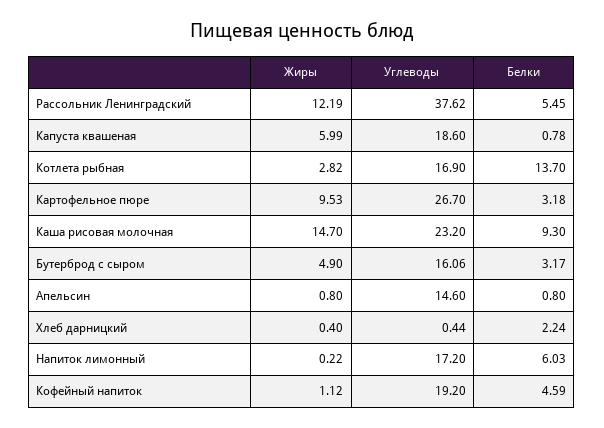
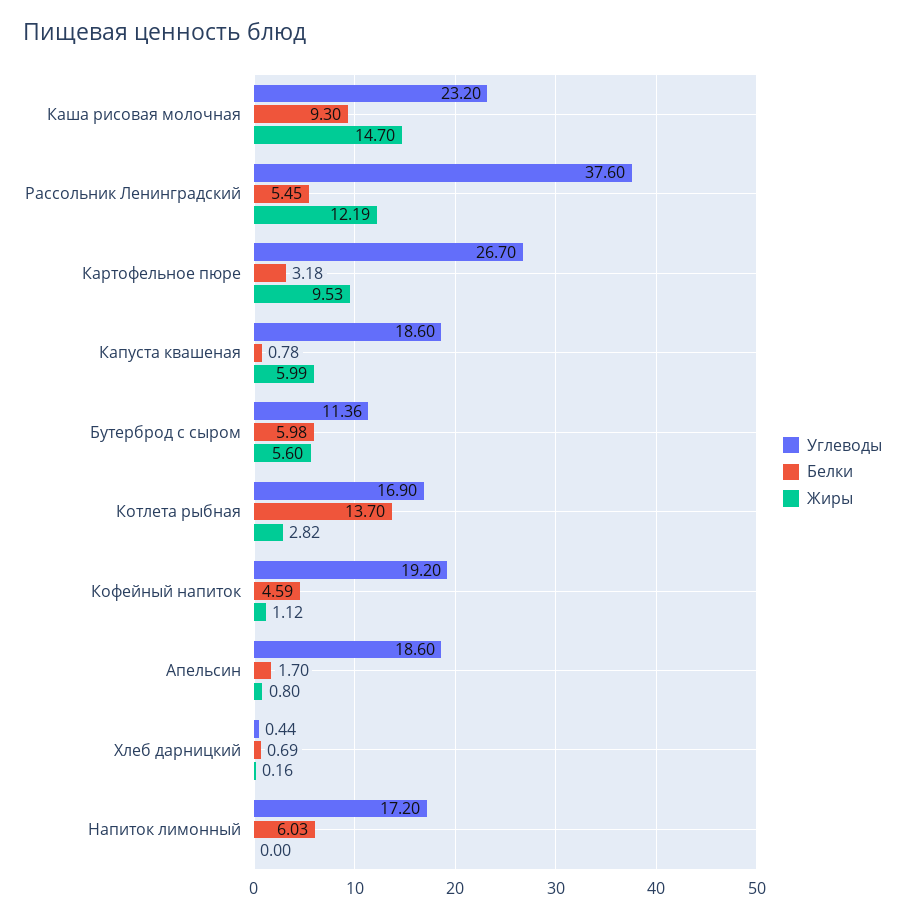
  {
    "Жиры": {
      "Рассольник Ленинградский": 12.19,
      "Капуста квашеная": 5.99,
      "Котлета рыбная": 2.82,
      "Картофельное пюре": 9.53,
      "Каша рисовая молочная": 14.7,
-     "Бутерброд с сыром": 4.9,
+     "Бутерброд с сыром": 5.6,
      "Апельсин": 0.8,
-     "Хлеб дарницкий": 0.4,
+     "Хлеб дарницкий": 0.16,
-     "Напиток лимонный": 0.22,
+     "Напиток лимонный": 0,
      "Кофейный напиток": 1.12
    },
    "Углеводы": {
-     "Рассольник Ленинградский": 37.62,
+     "Рассольник Ленинградский": 37.6,
      "Капуста квашеная": 18.6,
      "Котлета рыбная": 16.9,
      "Картофельное пюре": 26.7,
      "Каша рисовая молочная": 23.2,
-     "Бутерброд с сыром": 16.06,
+     "Бутерброд с сыром": 11.36,
-     "Апельсин": 14.6,
+     "Апельсин": 18.6,
      "Хлеб дарницкий": 0.44,
      "Напиток лимонный": 17.2,
      "Кофейный напиток": 19.2
    },
    "Белки": {
      "Рассольник Ленинградский": 5.45,
      "Капуста квашеная": 0.78,
      "Котлета рыбная": 13.7,
      "Картофельное пюре": 3.18,
      "Каша рисовая молочная": 9.3,
-     "Бутерброд с сыром": 3.17,
+     "Бутерброд с сыром": 5.98,
-     "Апельсин": 0.8,
+     "Апельсин": 1.7,
-     "Хлеб дарницкий": 2.24,
+     "Хлеб дарницкий": 0.69,
      "Напиток лимонный": 6.03,
      "Кофейный напиток": 4.59
    }
  }

